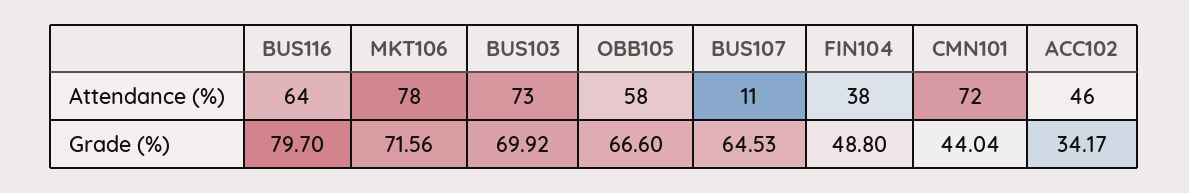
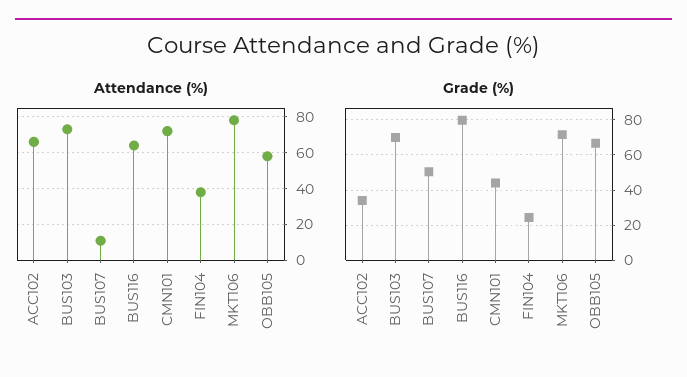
  {
    "Attendance (%)": {
      "BUS116": 64,
      "MKT106": 78,
      "BUS103": 73,
      "OBB105": 58,
      "BUS107": 11,
      "FIN104": 38,
      "CMN101": 72,
-     "ACC102": 46
+     "ACC102": 65
    },
    "Grade (%)": {
      "BUS116": 79.7,
      "MKT106": 71.56,
      "BUS103": 69.92,
      "OBB105": 66.6,
-     "BUS107": 64.53,
+     "BUS107": 50,
-     "FIN104": 48.8,
+     "FIN104": 25,
      "CMN101": 44.04,
      "ACC102": 34.17
    }
  }

